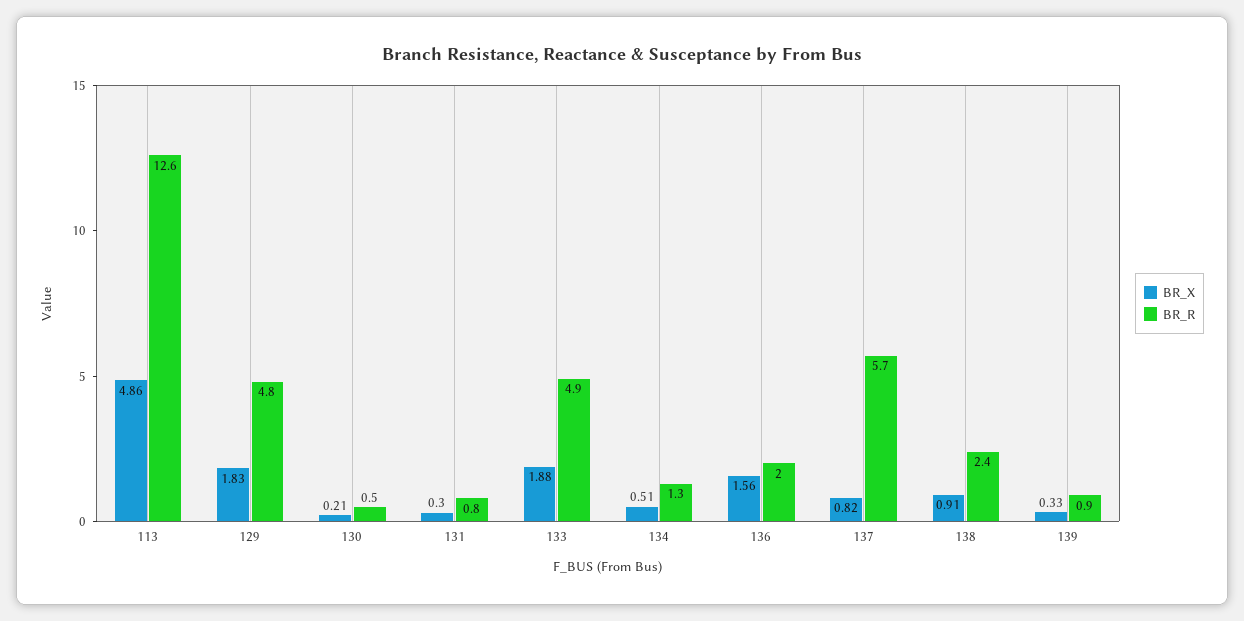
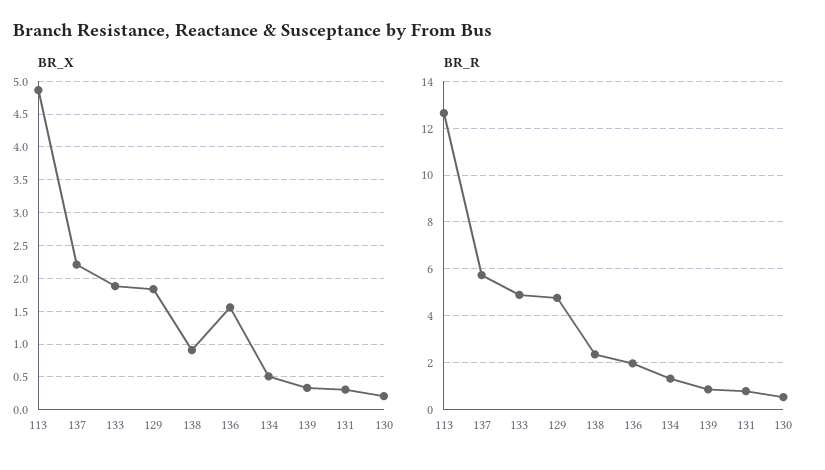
  {
    "BR_X": {
      "113": 4.86,
      "129": 1.83,
      "130": 0.21,
      "131": 0.3,
      "133": 1.88,
      "134": 0.51,
      "136": 1.56,
-     "137": 0.82,
+     "137": 2.2,
      "138": 0.91,
      "139": 0.33
    },
    "BR_R": {
      "113": 12.6,
      "129": 4.8,
      "130": 0.5,
      "131": 0.8,
      "133": 4.9,
      "134": 1.3,
      "136": 2,
      "137": 5.7,
      "138": 2.4,
      "139": 0.9
    }
  }

